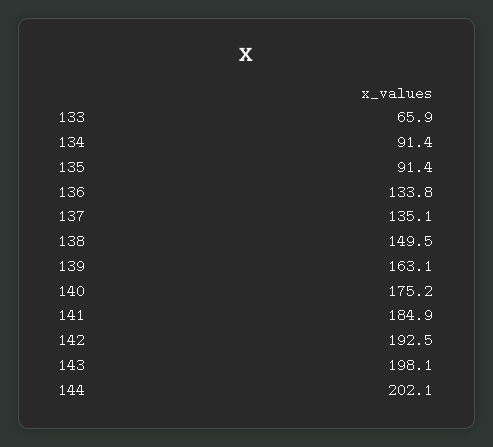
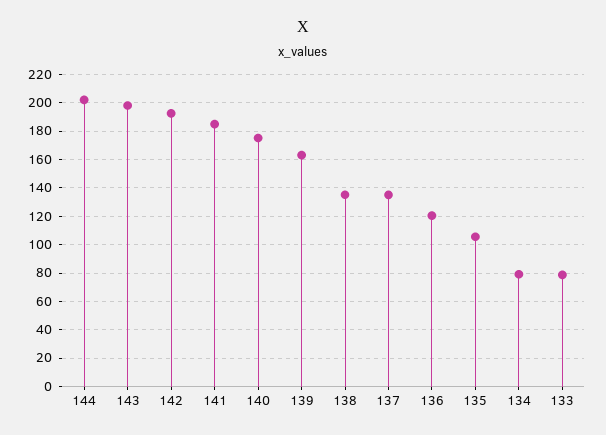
  {
-   "133": 65.9,
+   "133": 80,
-   "134": 91.4,
+   "134": 80,
-   "135": 91.4,
+   "135": 105,
-   "136": 133.8,
+   "136": 120,
    "137": 135.1,
-   "138": 149.5,
+   "138": 135,
    "139": 163.1,
    "140": 175.2,
    "141": 184.9,
    "142": 192.5,
    "143": 198.1,
    "144": 202.1
  }

